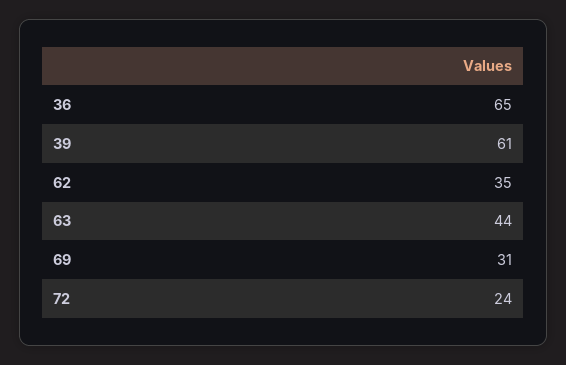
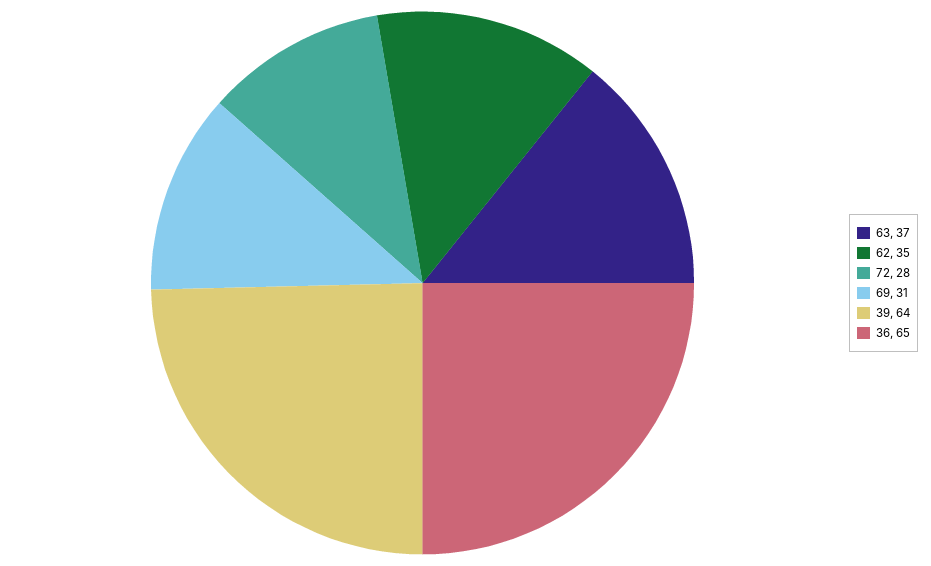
  {
    "36": 65,
-   "39": 61,
+   "39": 64,
    "62": 35,
-   "63": 44,
+   "63": 37,
    "69": 31,
-   "72": 24
+   "72": 28
  }

